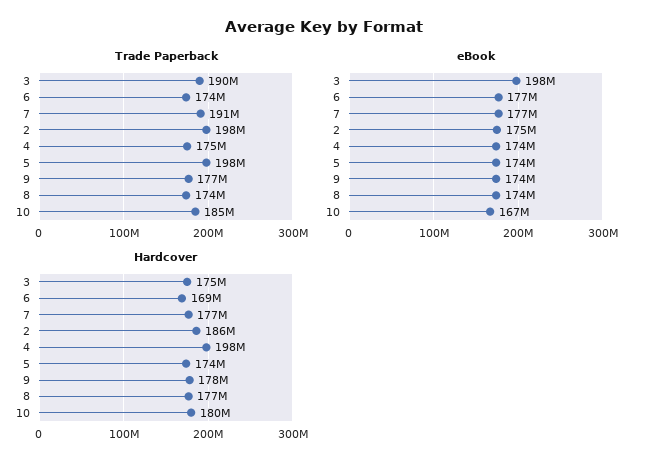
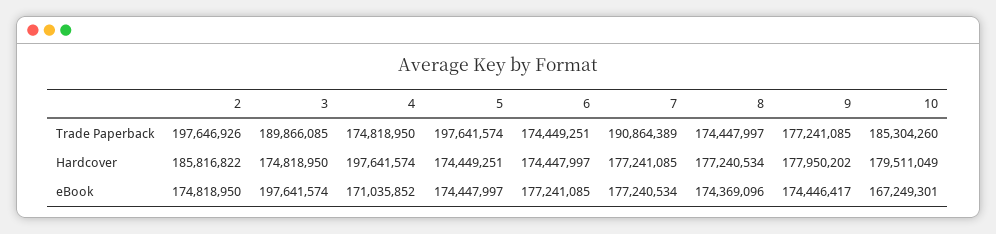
  {
    "Trade Paperback": {
      "3": 189866085,
      "6": 174449251,
      "7": 190864389,
      "2": 197646926,
      "4": 174818950,
      "5": 197641574,
      "9": 177241085,
      "8": 174447997,
      "10": 185304260
    },
    "eBook": {
      "3": 197641574,
      "6": 177241085,
      "7": 177240534,
      "2": 174818950,
-     "4": 174000000,
+     "4": 171035852,
      "5": 174447997,
      "9": 174446417,
      "8": 174369096,
      "10": 167249301
    },
    "Hardcover": {
      "3": 174818950,
-     "6": 169000000,
+     "6": 174447997,
      "7": 177241085,
      "2": 185816822,
      "4": 197641574,
      "5": 174449251,
      "9": 177950202,
      "8": 177240534,
      "10": 179511049
    }
  }

